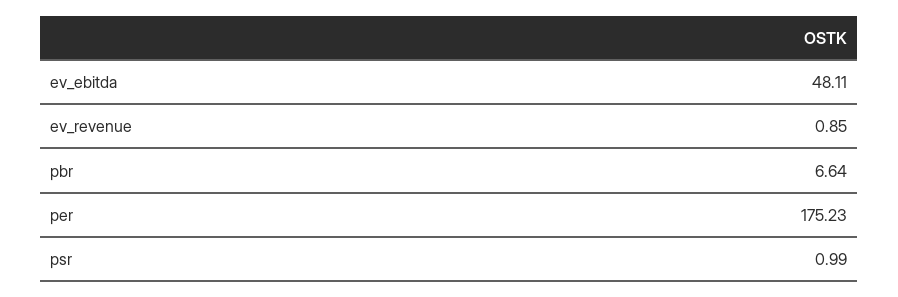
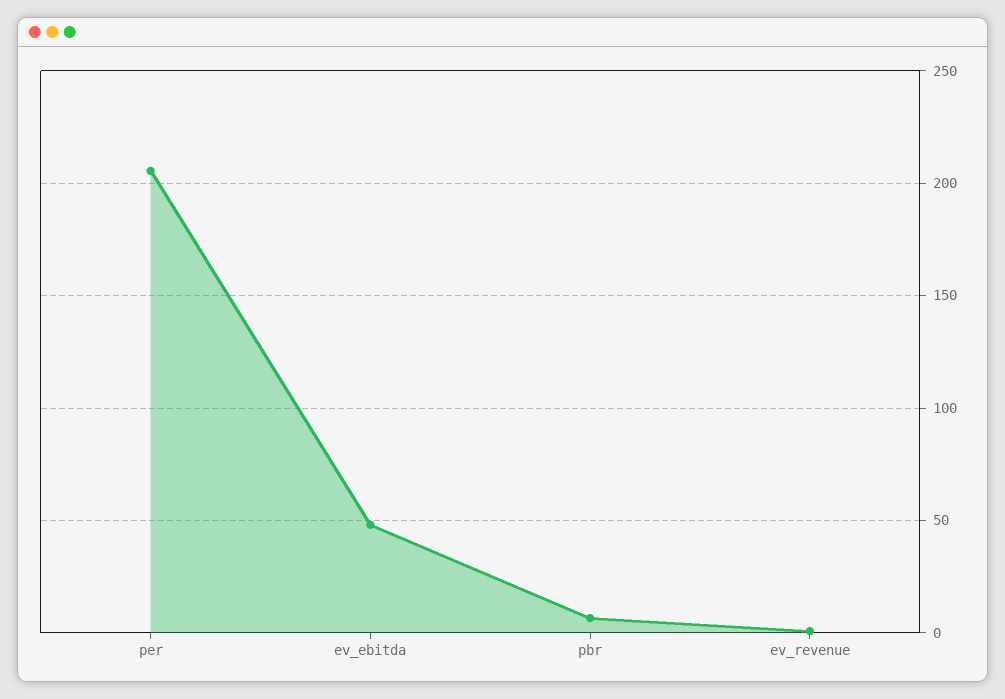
  {
    "ev_ebitda": 48.11,
    "ev_revenue": 0.85,
    "pbr": 6.64,
-   "per": 175.23,
+   "per": 205
-   "psr": 0.99
  }

